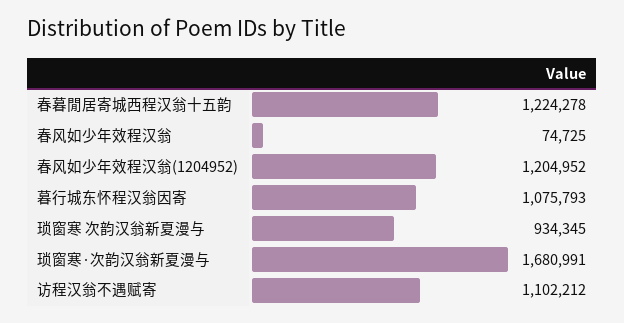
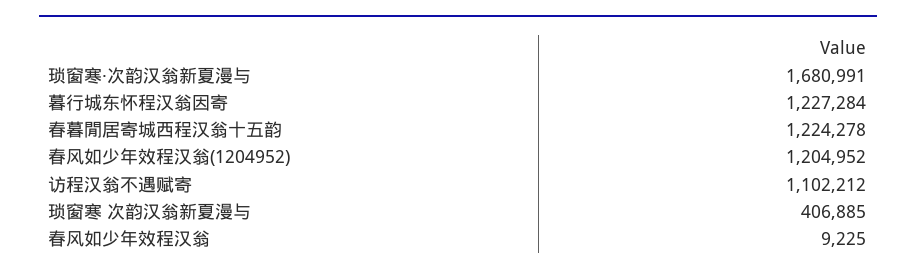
  {
    "春暮閒居寄城西程汉翁十五韵": 1224278,
-   "春风如少年效程汉翁": 74725,
+   "春风如少年效程汉翁": 9225,
    "春风如少年效程汉翁(1204952)": 1204952,
-   "暮行城东怀程汉翁因寄": 1075793,
+   "暮行城东怀程汉翁因寄": 1227284,
-   "琐窗寒 次韵汉翁新夏漫与": 934345,
+   "琐窗寒 次韵汉翁新夏漫与": 406885,
    "琐窗寒·次韵汉翁新夏漫与": 1680991,
    "访程汉翁不遇赋寄": 1102212
  }

